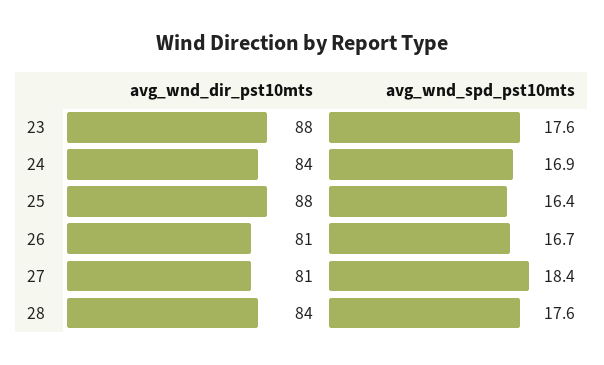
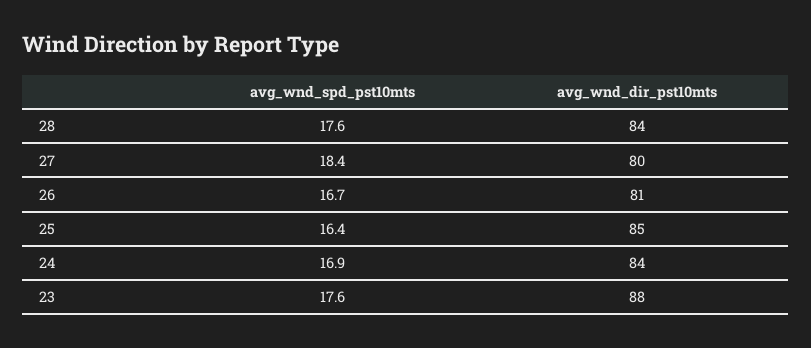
  {
    "avg_wnd_dir_pst10mts": {
      "23": 88,
      "24": 84,
-     "25": 88,
+     "25": 85,
      "26": 81,
-     "27": 81,
+     "27": 80,
      "28": 84
    },
    "avg_wnd_spd_pst10mts": {
      "23": 17.6,
      "24": 16.9,
      "25": 16.4,
      "26": 16.7,
      "27": 18.4,
      "28": 17.6
    }
  }

